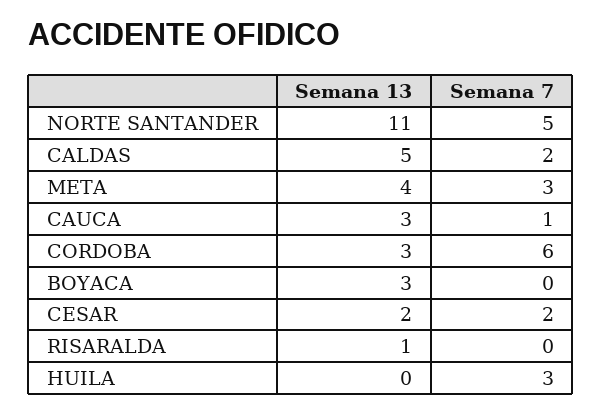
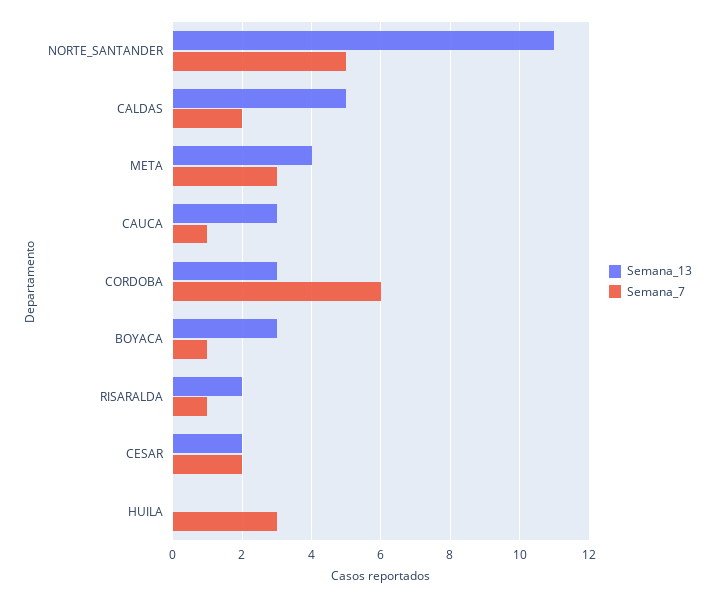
  {
    "Semana 13": {
      "NORTE SANTANDER": 11,
      "CALDAS": 5,
      "META": 4,
      "CAUCA": 3,
      "CORDOBA": 3,
      "BOYACA": 3,
      "CESAR": 2,
-     "RISARALDA": 1,
+     "RISARALDA": 2,
      "HUILA": 0
    },
    "Semana 7": {
      "NORTE SANTANDER": 5,
      "CALDAS": 2,
      "META": 3,
      "CAUCA": 1,
      "CORDOBA": 6,
-     "BOYACA": 0,
+     "BOYACA": 1,
      "CESAR": 2,
-     "RISARALDA": 0,
+     "RISARALDA": 1,
      "HUILA": 3
    }
  }

